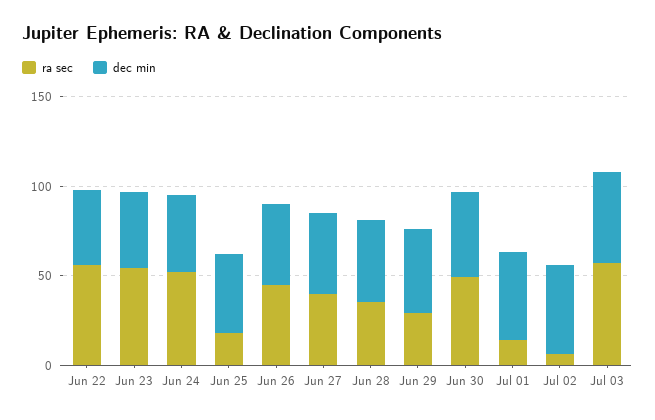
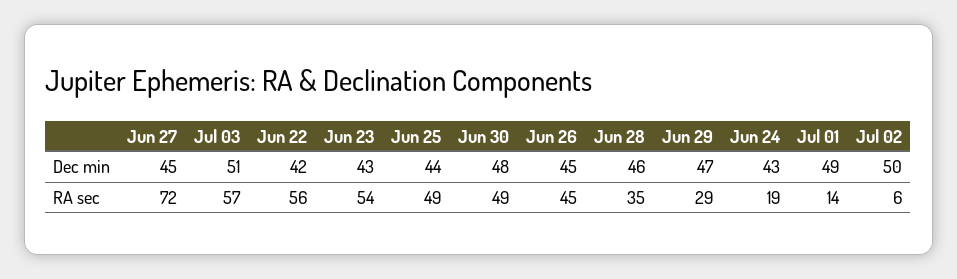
  {
    "ra sec": {
      "Jun 22": 56,
      "Jun 23": 54,
-     "Jun 24": 50,
+     "Jun 24": 19,
-     "Jun 25": 20,
+     "Jun 25": 49,
      "Jun 26": 45,
-     "Jun 27": 40,
+     "Jun 27": 72,
      "Jun 28": 35,
      "Jun 29": 29,
      "Jun 30": 49,
      "Jul 01": 14,
      "Jul 02": 6,
      "Jul 03": 57
    },
    "dec min": {
      "Jun 22": 42,
      "Jun 23": 43,
      "Jun 24": 43,
      "Jun 25": 44,
      "Jun 26": 45,
      "Jun 27": 45,
      "Jun 28": 46,
      "Jun 29": 47,
      "Jun 30": 48,
      "Jul 01": 49,
      "Jul 02": 50,
      "Jul 03": 51
    }
  }

